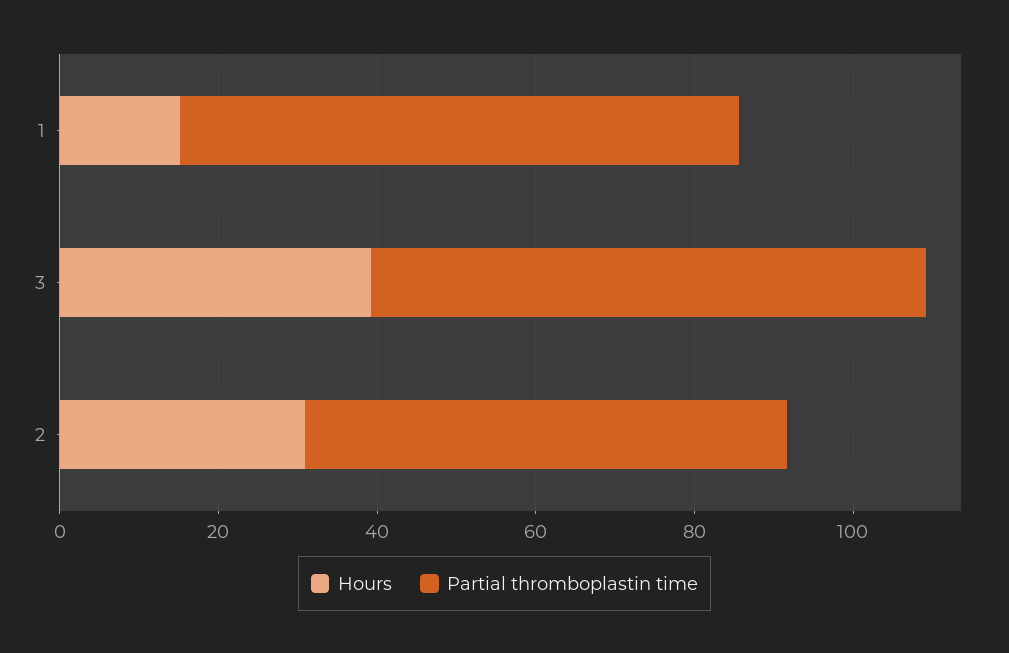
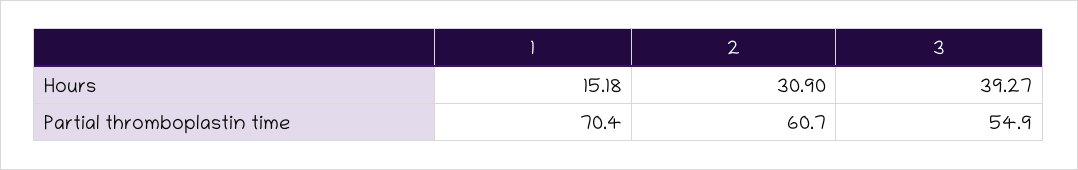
  {
    "Hours": {
      "1": 15.18,
      "3": 39.27,
      "2": 30.9
    },
    "Partial thromboplastin time": {
      "1": 70.4,
-     "3": 70,
+     "3": 54.9,
      "2": 60.7
    }
  }

